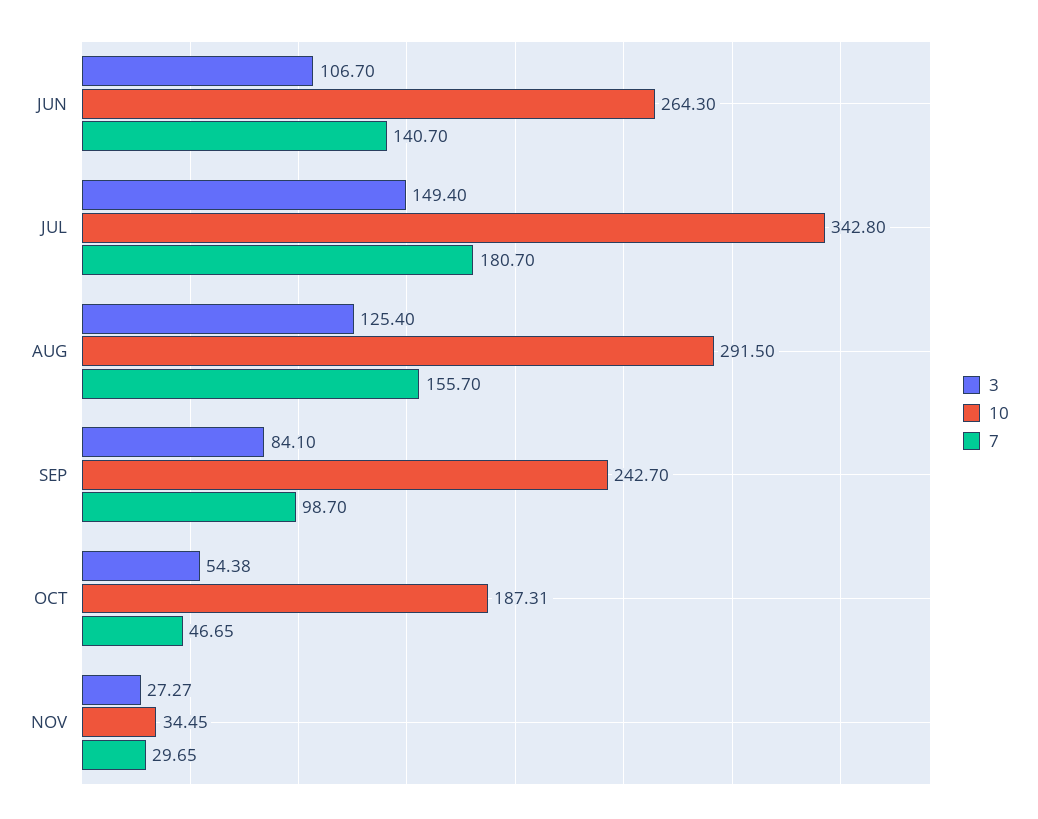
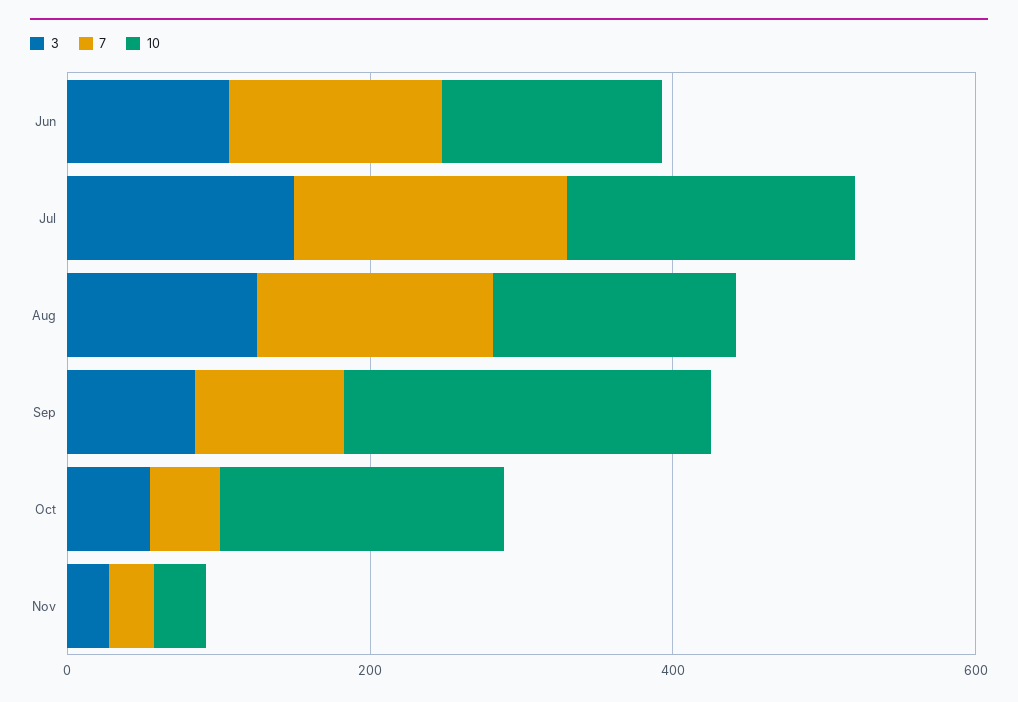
  {
    "3": {
      "JUN": 106.7,
      "JUL": 149.4,
      "AUG": 125.4,
      "SEP": 84.1,
      "OCT": 54.38,
      "NOV": 27.27
    },
    "10": {
-     "JUN": 264.3,
+     "JUN": 150,
-     "JUL": 342.8,
+     "JUL": 200,
-     "AUG": 291.5,
+     "AUG": 150,
      "SEP": 242.7,
      "OCT": 187.31,
      "NOV": 34.45
    },
    "7": {
      "JUN": 140.7,
      "JUL": 180.7,
      "AUG": 155.7,
      "SEP": 98.7,
      "OCT": 46.65,
      "NOV": 29.65
    }
  }

